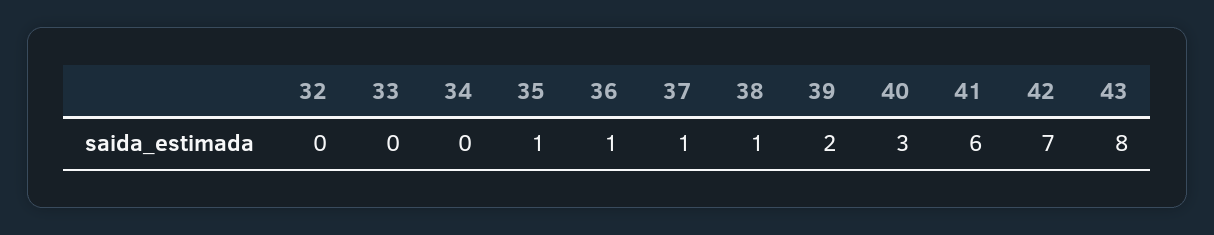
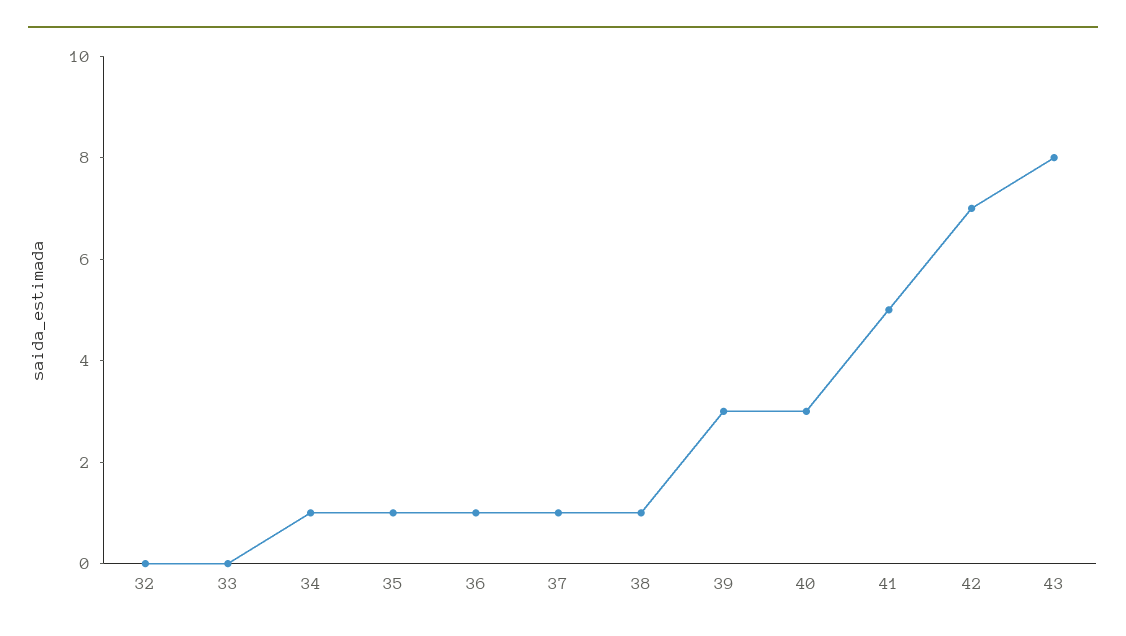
  {
    "32": 0,
    "33": 0,
-   "34": 0,
+   "34": 1,
    "35": 1,
    "36": 1,
    "37": 1,
    "38": 1,
-   "39": 2,
+   "39": 3,
    "40": 3,
-   "41": 6,
+   "41": 5,
    "42": 7,
    "43": 8
  }

